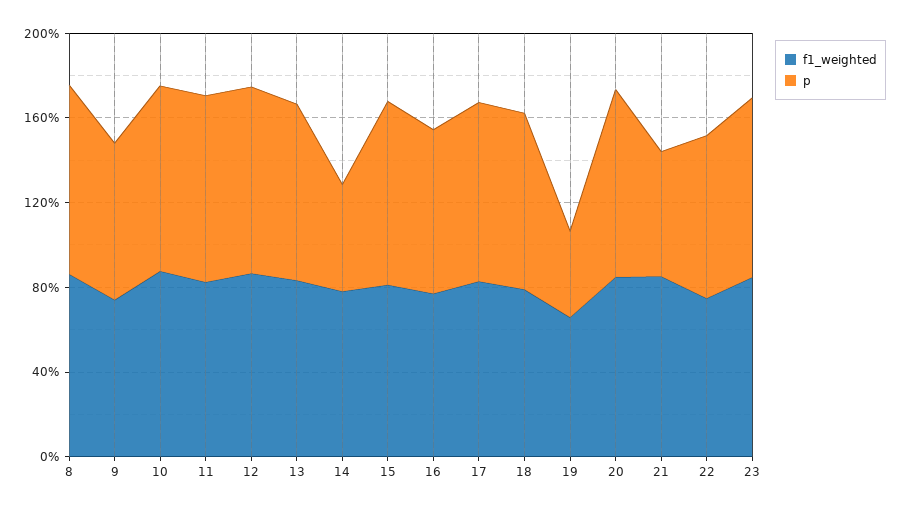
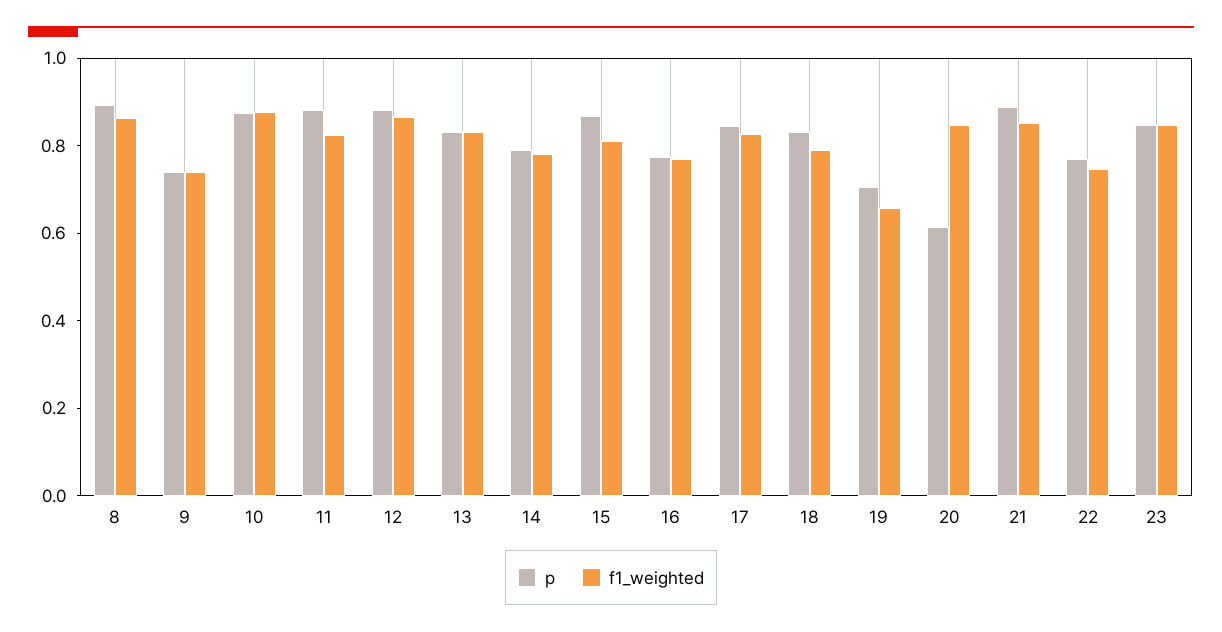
  {
    "f1_weighted": {
      "8": 0.85,
      "9": 0.75,
      "10": 0.9,
      "11": 0.8,
      "12": 0.85,
      "13": 0.85,
      "14": 0.8,
      "15": 0.8,
      "16": 0.75,
      "17": 0.85,
      "18": 0.8,
      "19": 0.65,
      "20": 0.85,
      "21": 0.85,
      "22": 0.75,
      "23": 0.85
    },
    "p": {
      "8": 0.9,
      "9": 0.75,
      "10": 0.9,
      "11": 0.9,
      "12": 0.9,
      "13": 0.85,
-     "14": 0.5,
+     "14": 0.8,
      "15": 0.85,
      "16": 0.75,
      "17": 0.85,
      "18": 0.85,
-     "19": 0.4,
+     "19": 0.7,
-     "20": 0.9,
+     "20": 0.6,
-     "21": 0.6,
+     "21": 0.9,
      "22": 0.75,
      "23": 0.85
    }
  }

